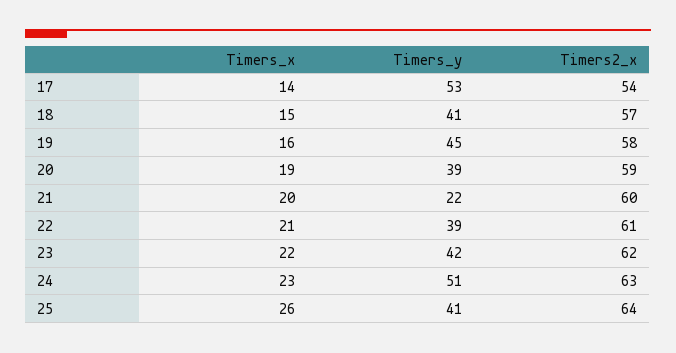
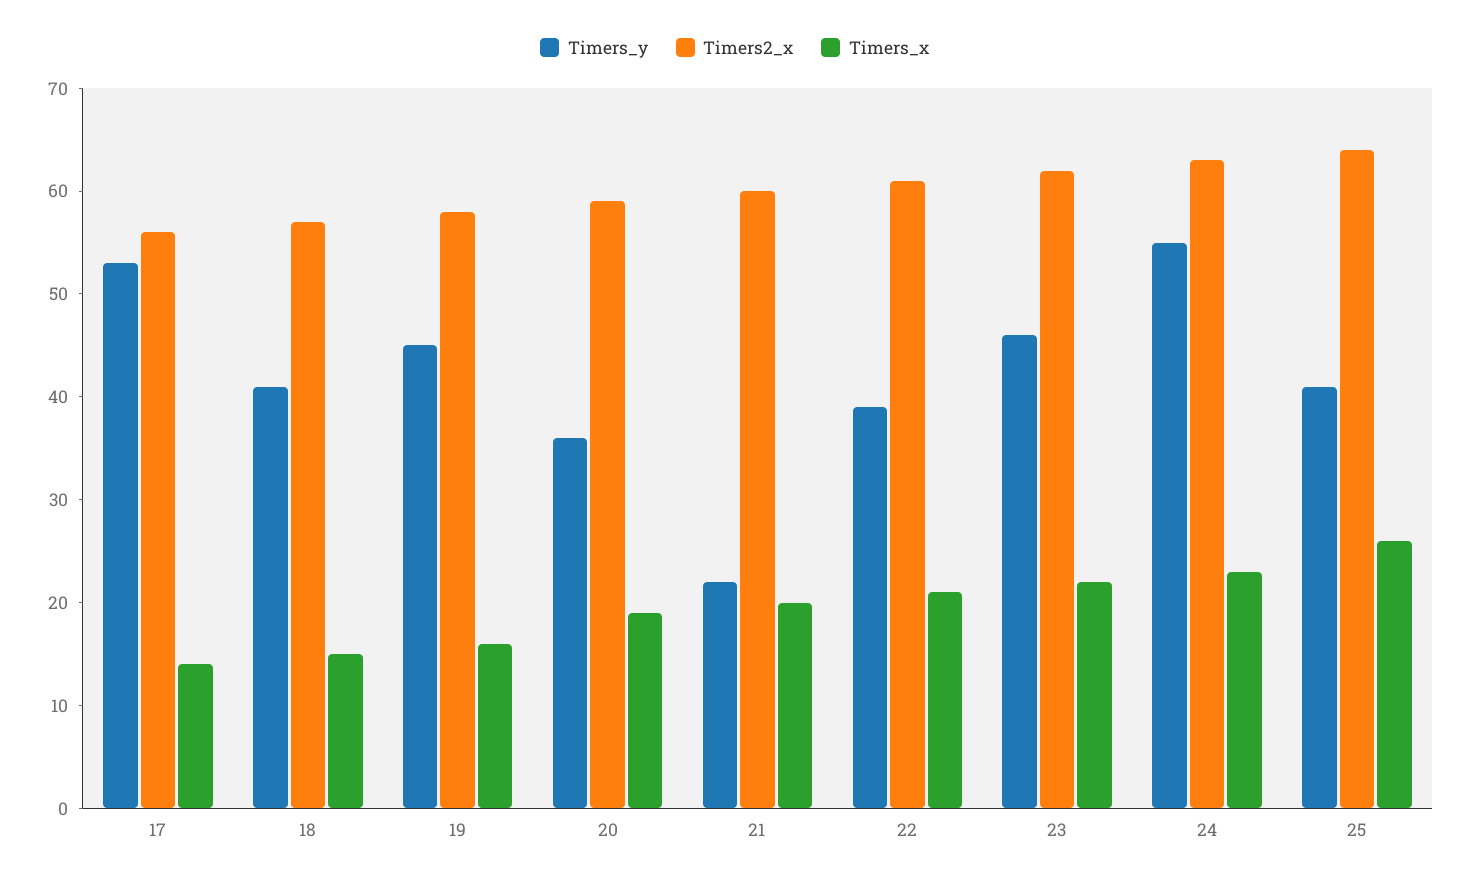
  {
    "Timers_x": {
      "17": 14,
      "18": 15,
      "19": 16,
      "20": 19,
      "21": 20,
      "22": 21,
      "23": 22,
      "24": 23,
      "25": 26
    },
    "Timers_y": {
      "17": 53,
      "18": 41,
      "19": 45,
-     "20": 39,
+     "20": 36,
      "21": 22,
      "22": 39,
-     "23": 42,
+     "23": 46,
-     "24": 51,
+     "24": 55,
      "25": 41
    },
    "Timers2_x": {
-     "17": 54,
+     "17": 56,
      "18": 57,
      "19": 58,
      "20": 59,
      "21": 60,
      "22": 61,
      "23": 62,
      "24": 63,
      "25": 64
    }
  }

